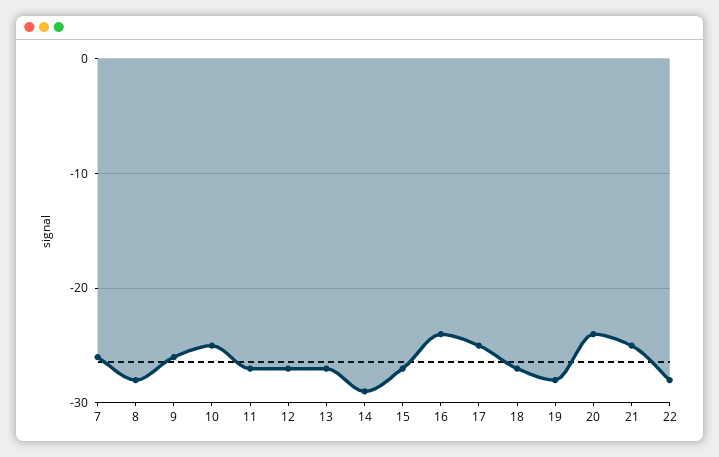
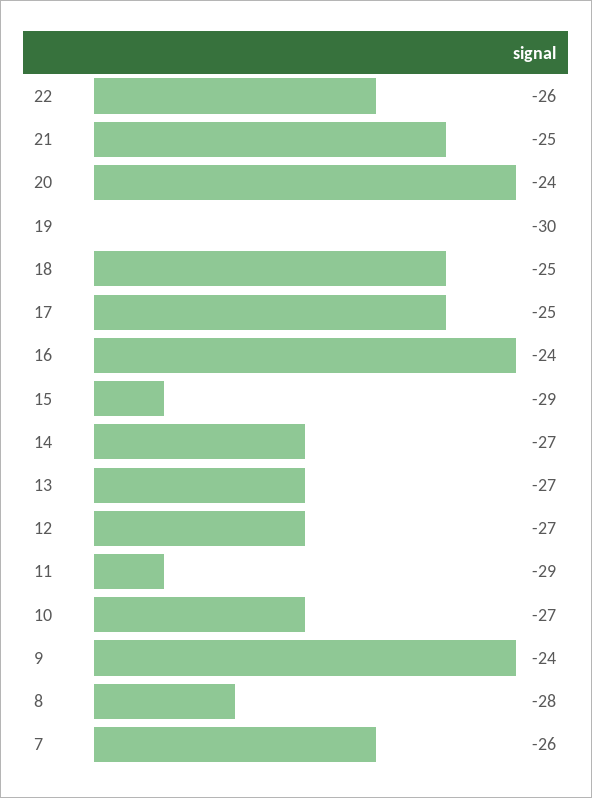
  {
    "7": -26,
    "8": -28,
-   "9": -26,
+   "9": -24,
-   "10": -25,
+   "10": -27,
-   "11": -27,
+   "11": -29,
    "12": -27,
    "13": -27,
-   "14": -29,
+   "14": -27,
-   "15": -27,
+   "15": -29,
    "16": -24,
    "17": -25,
-   "18": -27,
+   "18": -25,
-   "19": -28,
+   "19": -30,
    "20": -24,
    "21": -25,
-   "22": -28
+   "22": -26
  }

